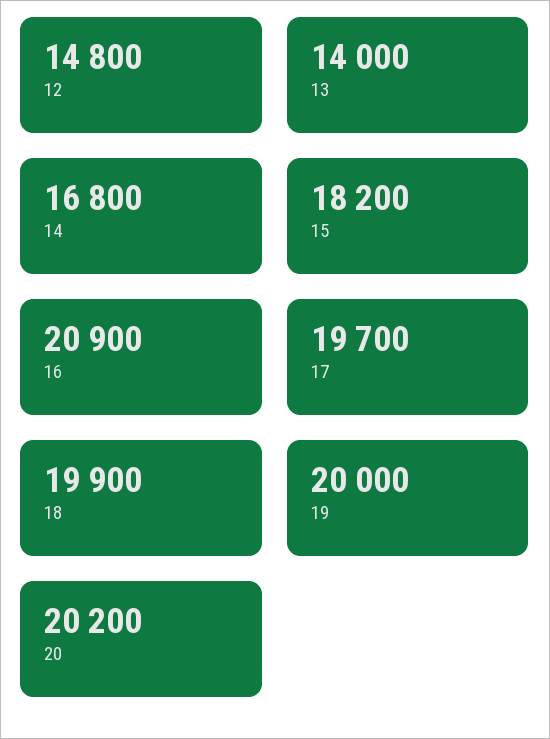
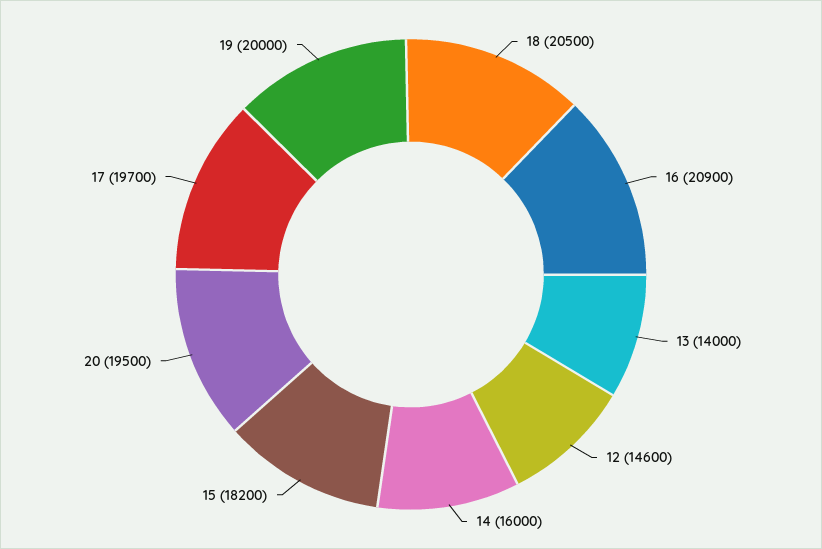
  {
-   "12": 14800,
+   "12": 14600,
    "13": 14000,
-   "14": 16800,
+   "14": 16000,
    "15": 18200,
    "16": 20900,
    "17": 19700,
-   "18": 19900,
+   "18": 20500,
    "19": 20000,
-   "20": 20200
+   "20": 19500
  }

